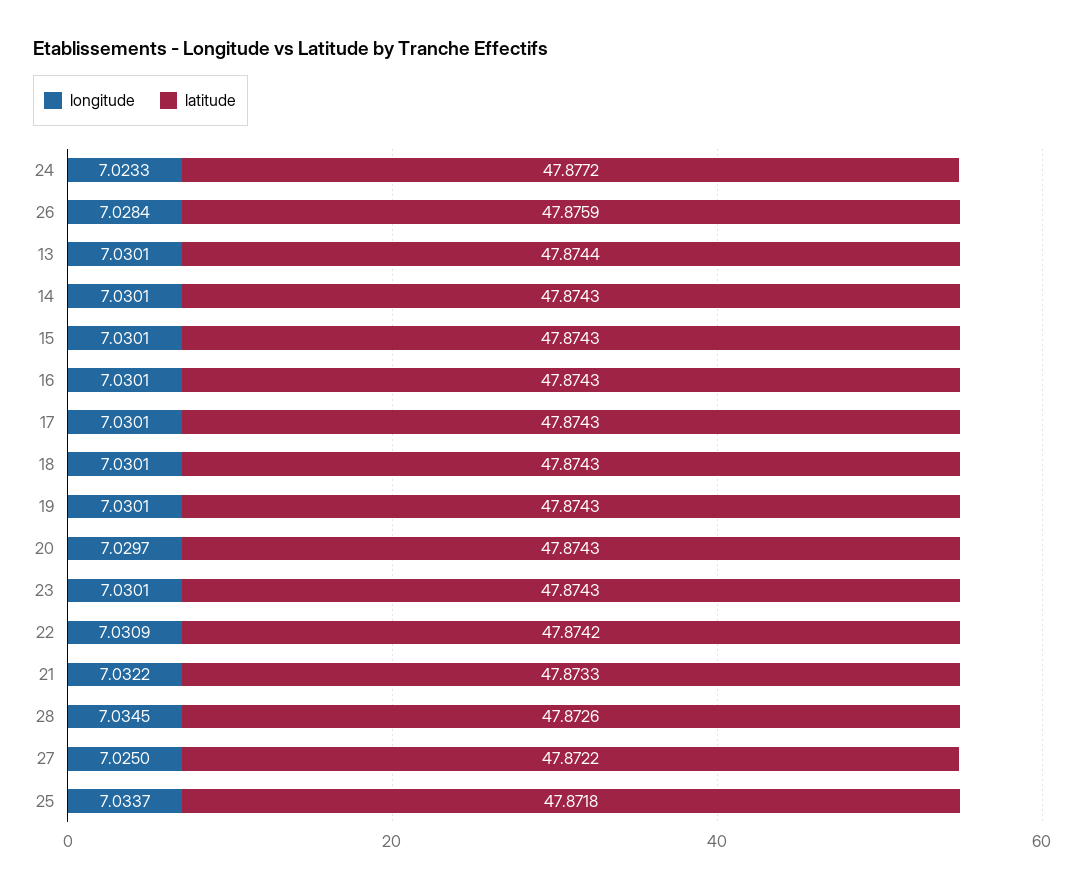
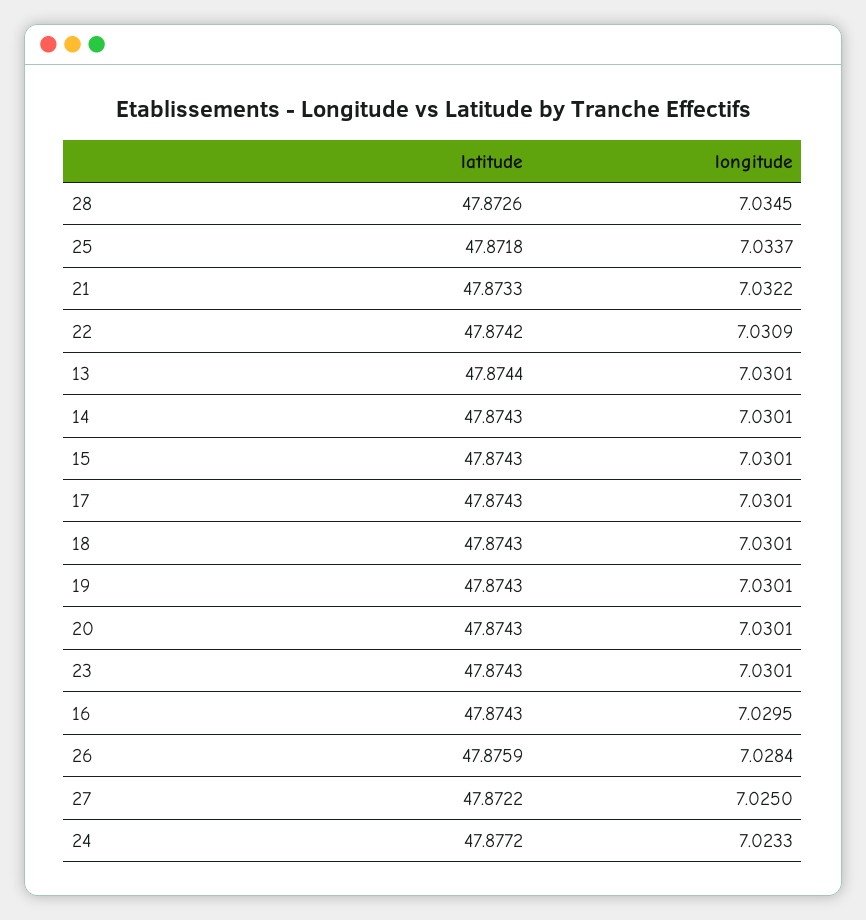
  {
    "longitude": {
      "24": 7.0233,
      "26": 7.0284,
      "13": 7.0301,
      "14": 7.0301,
      "15": 7.0301,
-     "16": 7.0301,
+     "16": 7.0295,
      "17": 7.0301,
      "18": 7.0301,
      "19": 7.0301,
-     "20": 7.0297,
+     "20": 7.0301,
      "23": 7.0301,
      "22": 7.0309,
      "21": 7.0322,
      "28": 7.0345,
      "27": 7.025,
      "25": 7.0337
    },
    "latitude": {
      "24": 47.8772,
      "26": 47.8759,
      "13": 47.8744,
      "14": 47.8743,
      "15": 47.8743,
      "16": 47.8743,
      "17": 47.8743,
      "18": 47.8743,
      "19": 47.8743,
      "20": 47.8743,
      "23": 47.8743,
      "22": 47.8742,
      "21": 47.8733,
      "28": 47.8726,
      "27": 47.8722,
      "25": 47.8718
    }
  }

